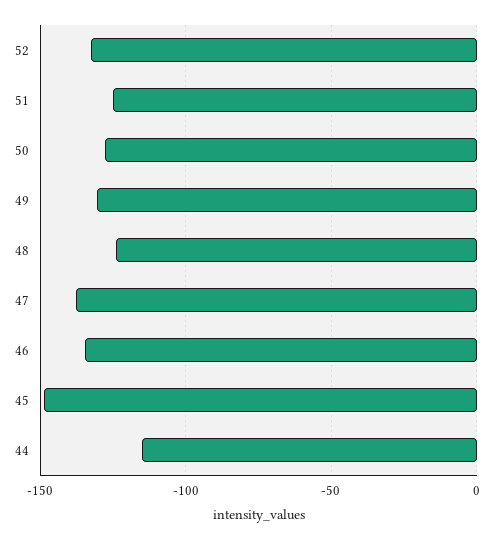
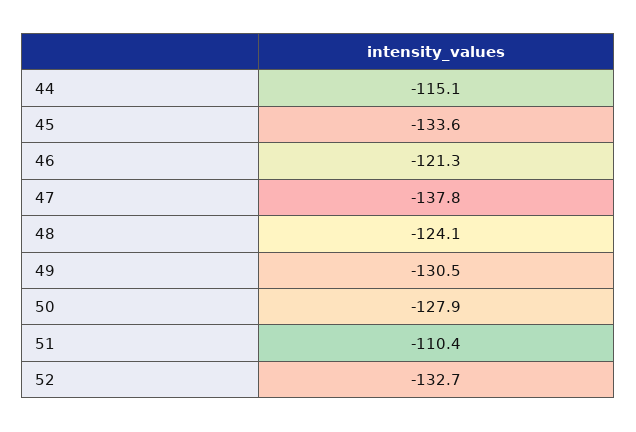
  {
    "52": -132.7,
-   "51": -125,
+   "51": -110.4,
    "50": -127.9,
    "49": -130.5,
    "48": -124.1,
    "47": -137.8,
-   "46": -135,
+   "46": -121.3,
-   "45": -150,
+   "45": -133.6,
    "44": -115.1
  }

